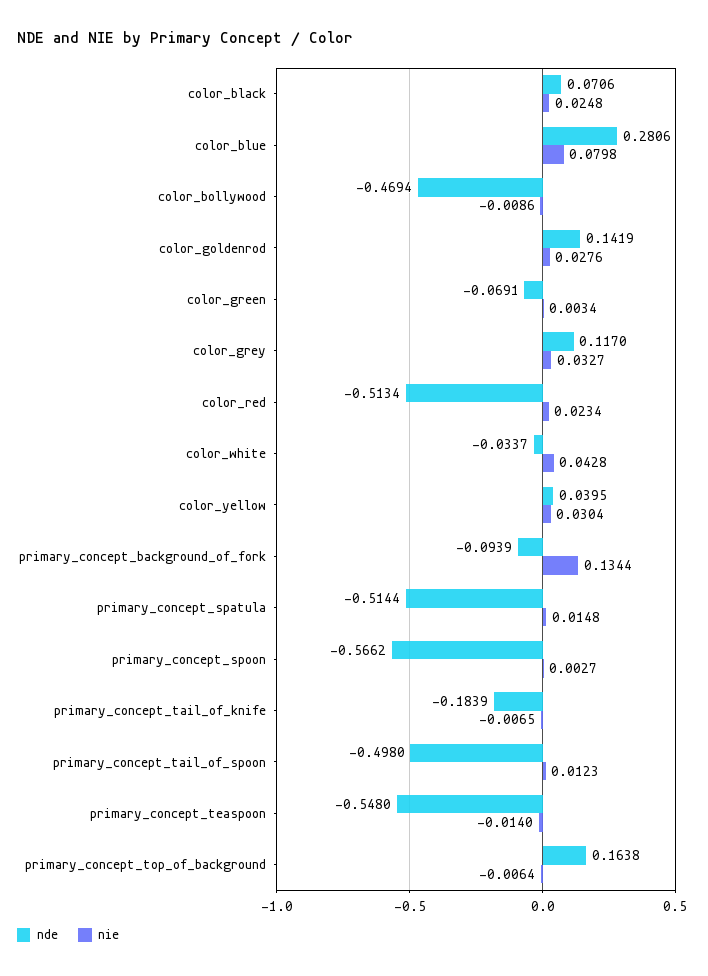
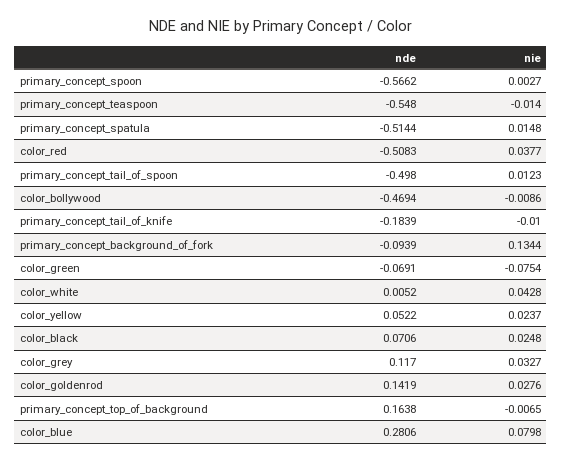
  {
    "nde": {
      "color_black": 0.0706,
      "color_blue": 0.2806,
      "color_bollywood": -0.4694,
      "color_goldenrod": 0.1419,
      "color_green": -0.0691,
      "color_grey": 0.117,
-     "color_red": -0.5134,
+     "color_red": -0.5083,
-     "color_white": -0.0337,
+     "color_white": 0.0052,
-     "color_yellow": 0.0395,
+     "color_yellow": 0.0522,
      "primary_concept_background_of_fork": -0.0939,
      "primary_concept_spatula": -0.5144,
      "primary_concept_spoon": -0.5662,
      "primary_concept_tail_of_knife": -0.1839,
      "primary_concept_tail_of_spoon": -0.498,
      "primary_concept_teaspoon": -0.548,
      "primary_concept_top_of_background": 0.1638
    },
    "nie": {
      "color_black": 0.0248,
      "color_blue": 0.0798,
      "color_bollywood": -0.0086,
      "color_goldenrod": 0.0276,
-     "color_green": 0.0034,
+     "color_green": -0.0754,
      "color_grey": 0.0327,
-     "color_red": 0.0234,
+     "color_red": 0.0377,
      "color_white": 0.0428,
-     "color_yellow": 0.0304,
+     "color_yellow": 0.0237,
      "primary_concept_background_of_fork": 0.1344,
      "primary_concept_spatula": 0.0148,
      "primary_concept_spoon": 0.0027,
-     "primary_concept_tail_of_knife": -0.0065,
+     "primary_concept_tail_of_knife": -0.01,
      "primary_concept_tail_of_spoon": 0.0123,
      "primary_concept_teaspoon": -0.014,
-     "primary_concept_top_of_background": -0.0064
+     "primary_concept_top_of_background": -0.0065
    }
  }

